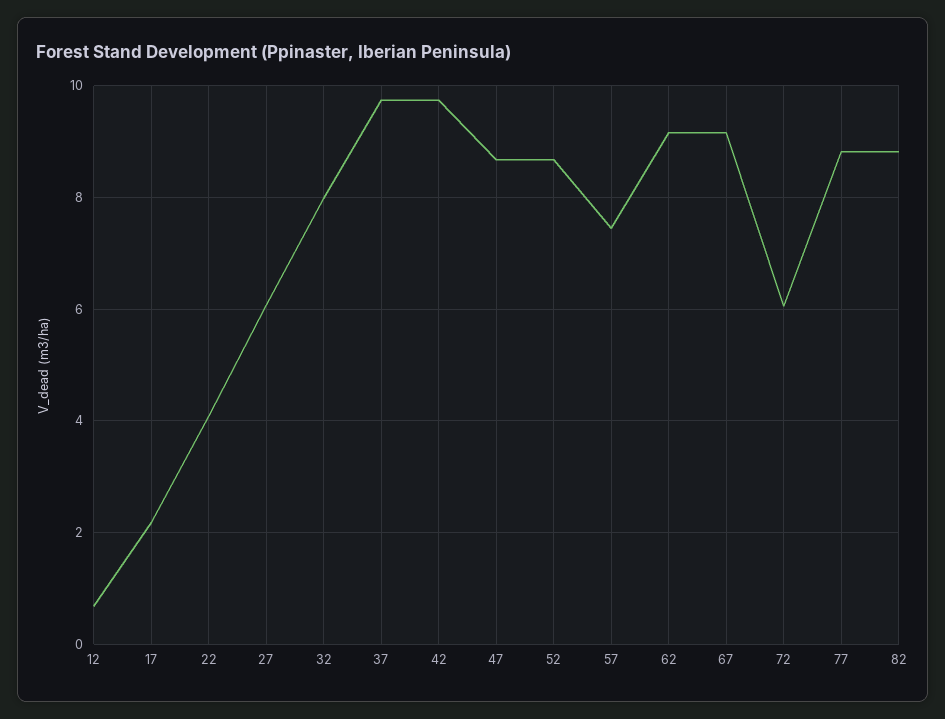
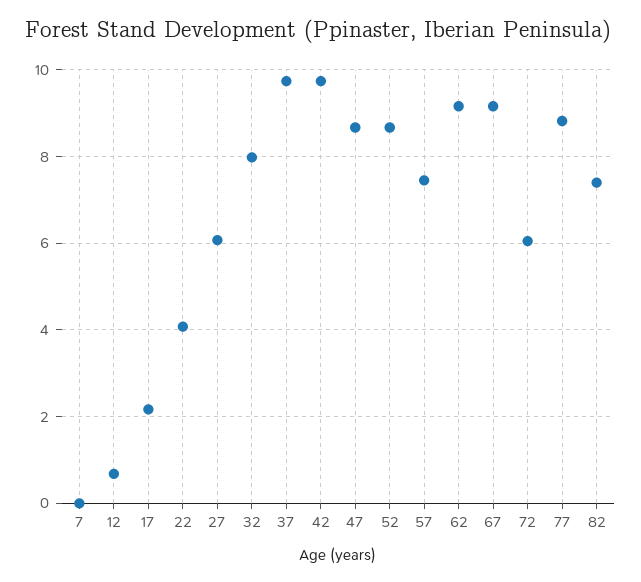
  {
    "12": 0.6,
    "17": 2.2,
    "22": 4,
    "27": 6,
    "32": 8,
    "37": 9.8,
    "42": 9.8,
    "47": 8.6,
    "52": 8.6,
    "57": 7.4,
    "62": 9.2,
    "67": 9.2,
    "72": 6,
    "77": 8.8,
-   "82": 8.8
+   "82": 7.4,
+   "7": 0
  }

